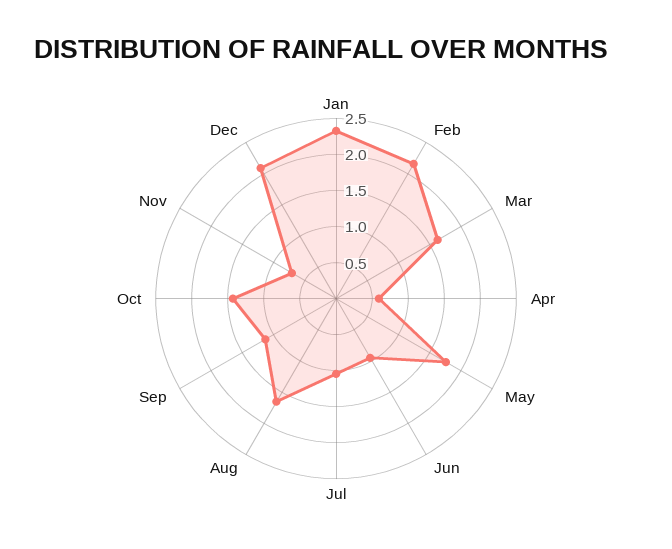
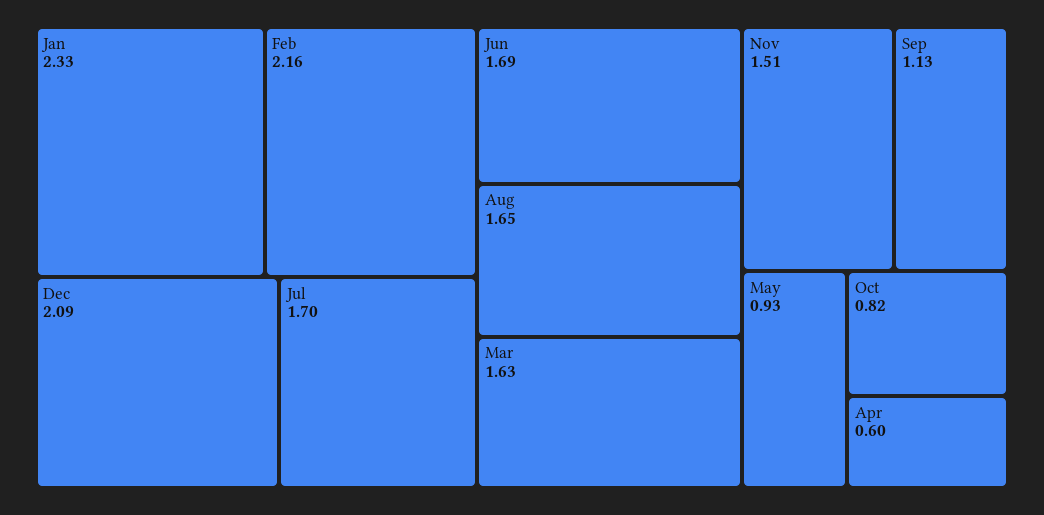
  {
    "Jan": 2.33,
    "Feb": 2.16,
    "Mar": 1.63,
    "Apr": 0.6,
-   "May": 1.75,
+   "May": 0.93,
-   "Jun": 1,
+   "Jun": 1.69,
-   "Jul": 1,
+   "Jul": 1.7,
    "Aug": 1.65,
    "Sep": 1.13,
-   "Oct": 1.5,
+   "Oct": 0.82,
-   "Nov": 0.75,
+   "Nov": 1.51,
    "Dec": 2.09
  }

